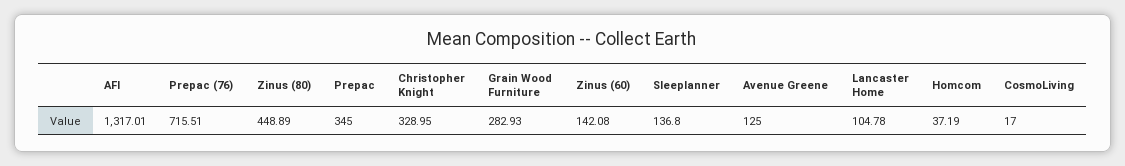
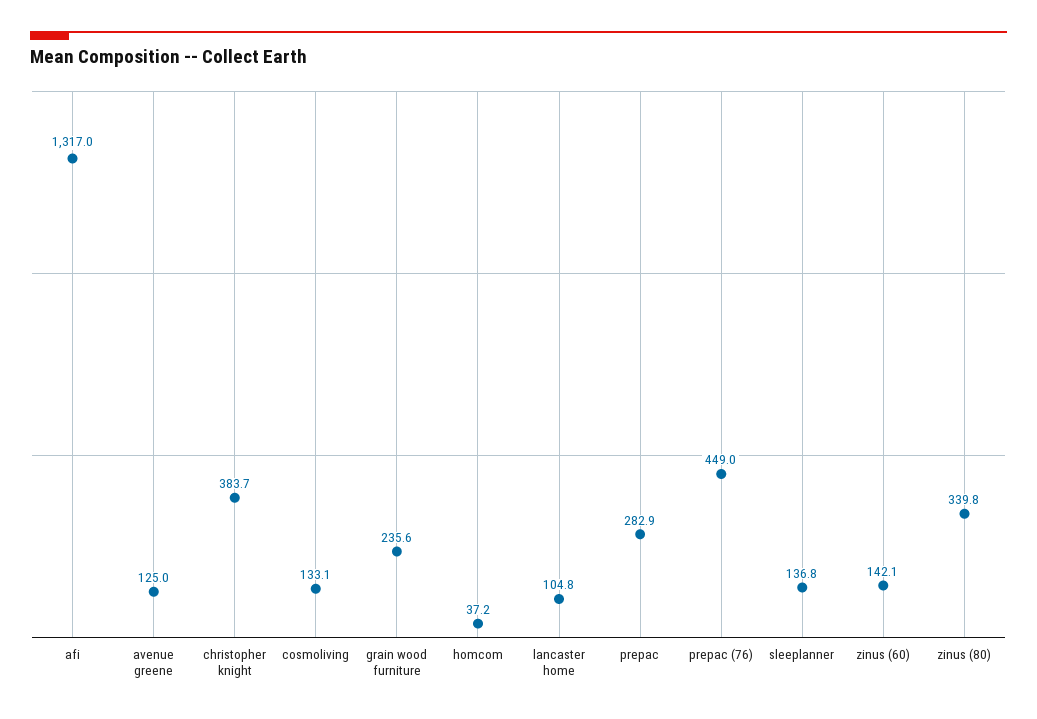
  {
    "AFI": 1317.01,
-   "Prepac (76)": 715.51,
+   "Prepac (76)": 449,
-   "Zinus (80)": 448.89,
+   "Zinus (80)": 339.8,
-   "Prepac": 345,
+   "Prepac": 282.9,
-   "Christopher Knight": 328.95,
+   "Christopher Knight": 383.7,
-   "Grain Wood Furniture": 282.93,
+   "Grain Wood Furniture": 235.6,
    "Zinus (60)": 142.08,
    "Sleeplanner": 136.8,
    "Avenue Greene": 125,
    "Lancaster Home": 104.78,
    "Homcom": 37.19,
-   "CosmoLiving": 17
+   "CosmoLiving": 133.1
  }

